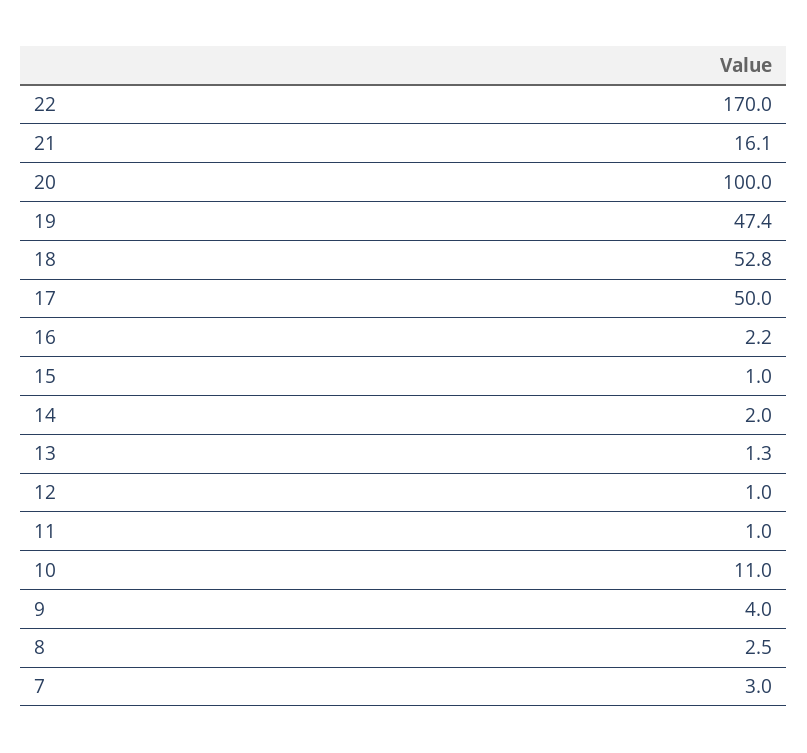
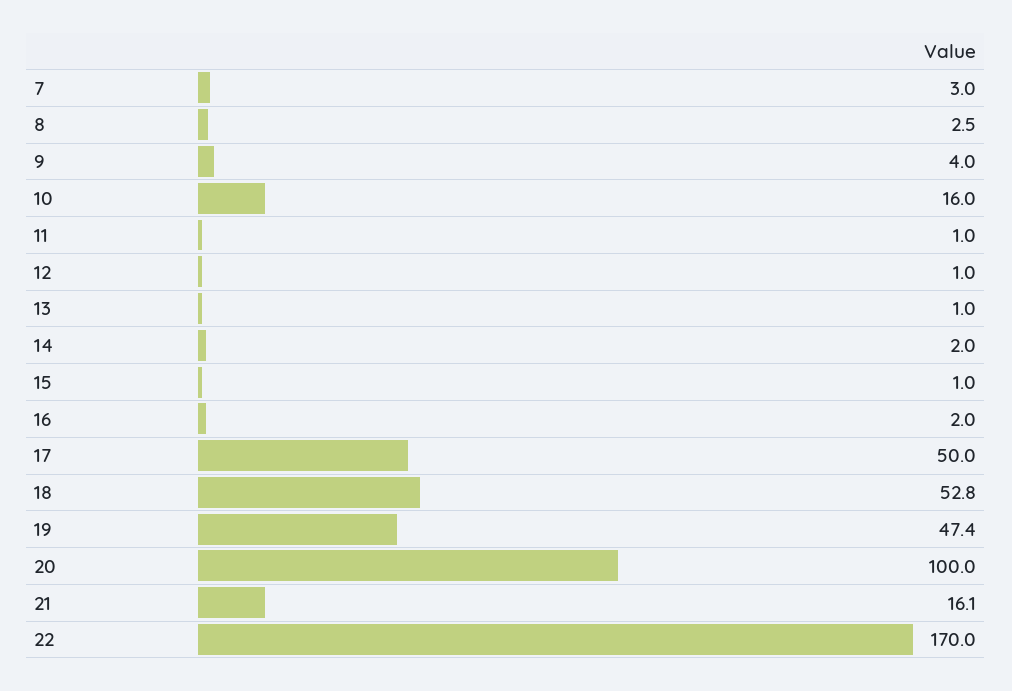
  {
    "22": 170,
    "21": 16.1,
    "20": 100,
    "19": 47.4,
    "18": 52.8,
    "17": 50,
-   "16": 2.2,
+   "16": 2,
    "15": 1,
    "14": 2,
-   "13": 1.3,
+   "13": 1,
    "12": 1,
    "11": 1,
-   "10": 11,
+   "10": 16,
    "9": 4,
    "8": 2.5,
    "7": 3
  }

